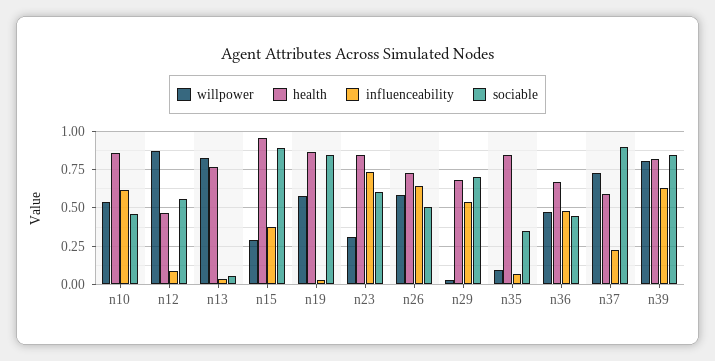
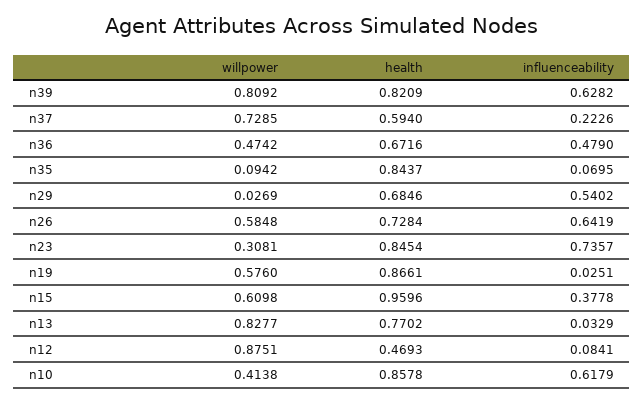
  {
    "willpower": {
-     "n10": 0.55,
+     "n10": 0.4138,
      "n12": 0.8751,
      "n13": 0.8277,
-     "n15": 0.3,
+     "n15": 0.6098,
      "n19": 0.576,
      "n23": 0.3081,
      "n26": 0.5848,
      "n29": 0.0269,
      "n35": 0.0942,
      "n36": 0.4742,
      "n37": 0.7285,
      "n39": 0.8092
    },
    "health": {
      "n10": 0.8578,
      "n12": 0.4693,
      "n13": 0.7702,
      "n15": 0.9596,
      "n19": 0.8661,
      "n23": 0.8454,
      "n26": 0.7284,
      "n29": 0.6846,
      "n35": 0.8437,
      "n36": 0.6716,
      "n37": 0.594,
      "n39": 0.8209
    },
    "influenceability": {
      "n10": 0.6179,
      "n12": 0.0841,
      "n13": 0.0329,
      "n15": 0.3778,
      "n19": 0.0251,
      "n23": 0.7357,
      "n26": 0.6419,
      "n29": 0.5402,
      "n35": 0.0695,
      "n36": 0.479,
      "n37": 0.2226,
      "n39": 0.6282
-   },
+   }
-   "sociable": {
-     "n10": 0.45,
-     "n12": 0.55,
-     "n13": 0.05,
-     "n15": 0.9,
-     "n19": 0.85,
-     "n23": 0.6,
-     "n26": 0.5,
-     "n29": 0.7,
-     "n35": 0.35,
-     "n36": 0.45,
-     "n37": 0.9,
-     "n39": 0.85
-   }
  }

